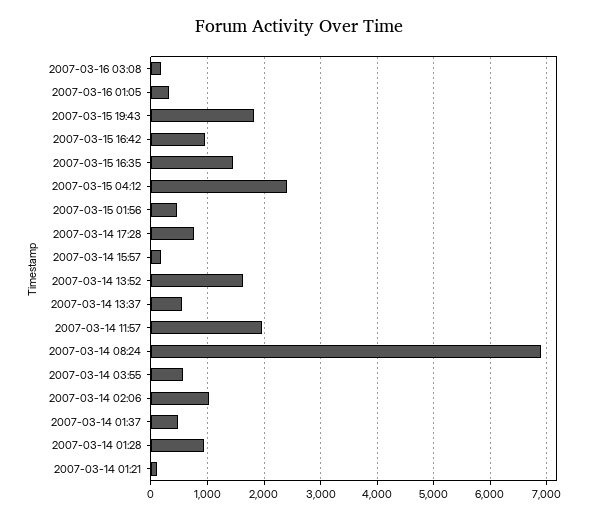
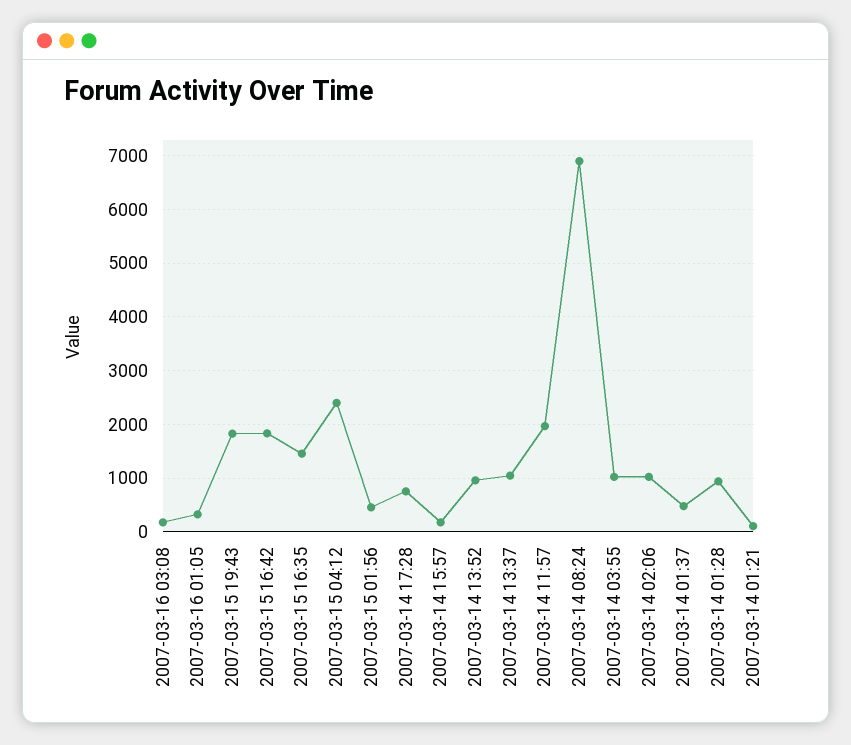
  {
    "2007-03-16 03:08": 200,
    "2007-03-16 01:05": 400,
    "2007-03-15 19:43": 1800,
-   "2007-03-15 16:42": 1000,
+   "2007-03-15 16:42": 1800,
    "2007-03-15 16:35": 1400,
    "2007-03-15 04:12": 2400,
    "2007-03-15 01:56": 400,
    "2007-03-14 17:28": 800,
    "2007-03-14 15:57": 200,
-   "2007-03-14 13:52": 1600,
+   "2007-03-14 13:52": 1000,
-   "2007-03-14 13:37": 600,
+   "2007-03-14 13:37": 1000,
    "2007-03-14 11:57": 2000,
    "2007-03-14 08:24": 6800,
-   "2007-03-14 03:55": 600,
+   "2007-03-14 03:55": 1000,
    "2007-03-14 02:06": 1000,
    "2007-03-14 01:37": 400,
    "2007-03-14 01:28": 1000,
    "2007-03-14 01:21": 200
  }

